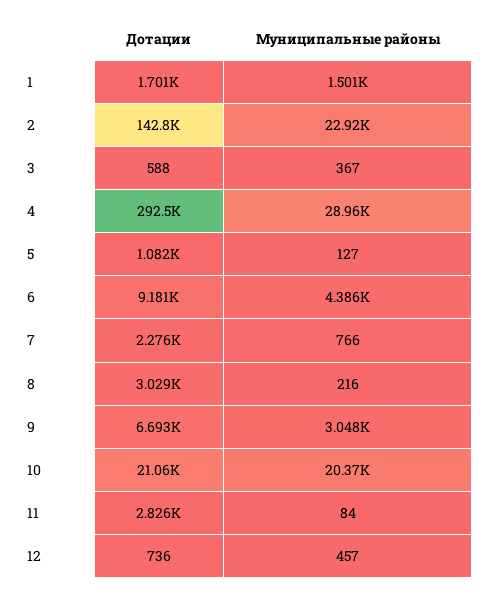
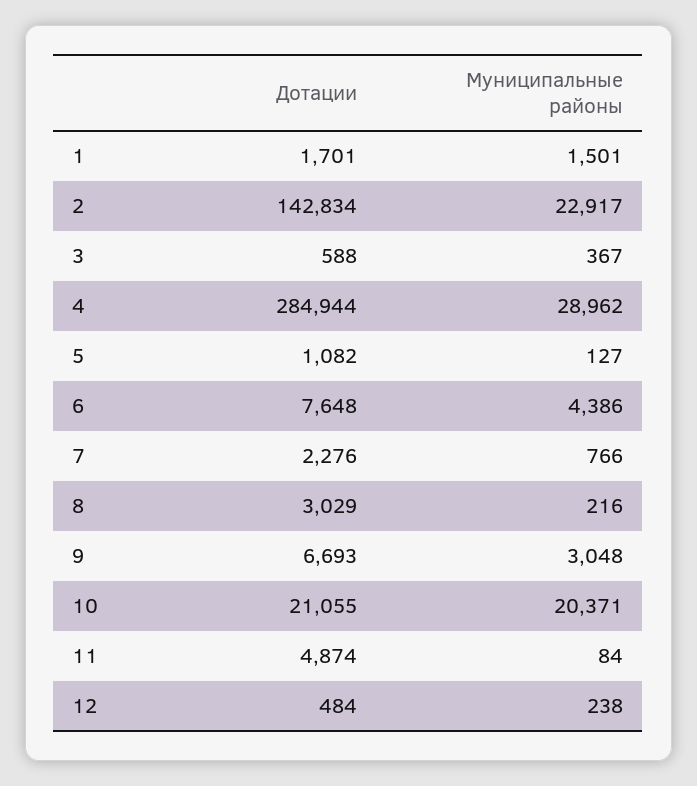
  {
    "Дотации": {
      "1": 1701,
      "2": 142834,
      "3": 588,
-     "4": 292500,
+     "4": 284944,
      "5": 1082,
-     "6": 9181,
+     "6": 7648,
      "7": 2276,
      "8": 3029,
      "9": 6693,
      "10": 21055,
-     "11": 2826,
+     "11": 4874,
-     "12": 736
+     "12": 484
    },
    "Муниципальные районы": {
      "1": 1501,
      "2": 22917,
      "3": 367,
      "4": 28962,
      "5": 127,
      "6": 4386,
      "7": 766,
      "8": 216,
      "9": 3048,
      "10": 20371,
      "11": 84,
-     "12": 457
+     "12": 238
    }
  }

